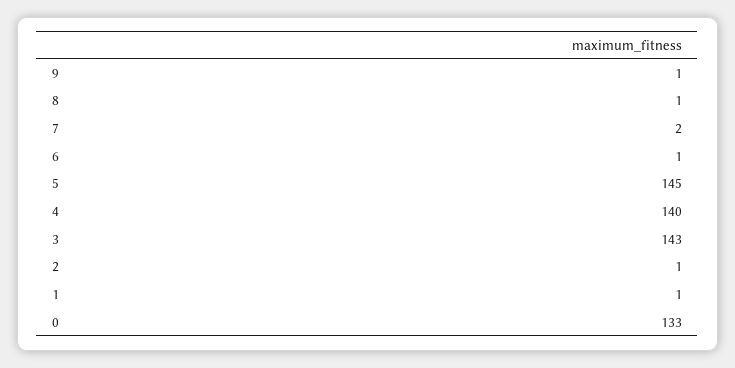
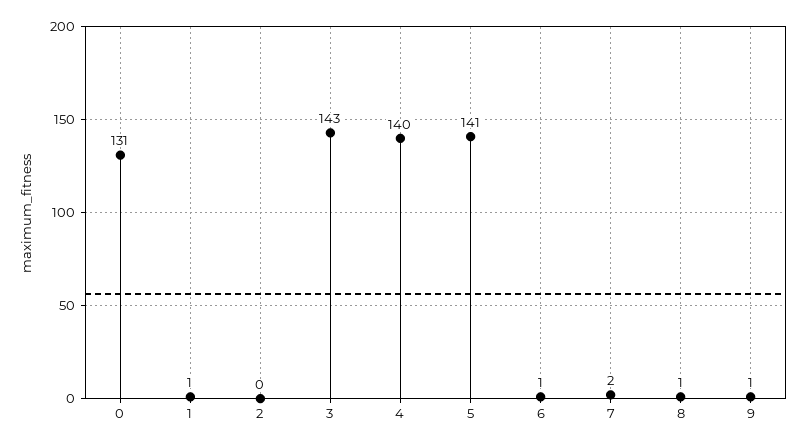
  {
    "9": 1,
    "8": 1,
    "7": 2,
    "6": 1,
-   "5": 145,
+   "5": 141,
    "4": 140,
    "3": 143,
-   "2": 1,
+   "2": 0,
    "1": 1,
-   "0": 133
+   "0": 131
  }

